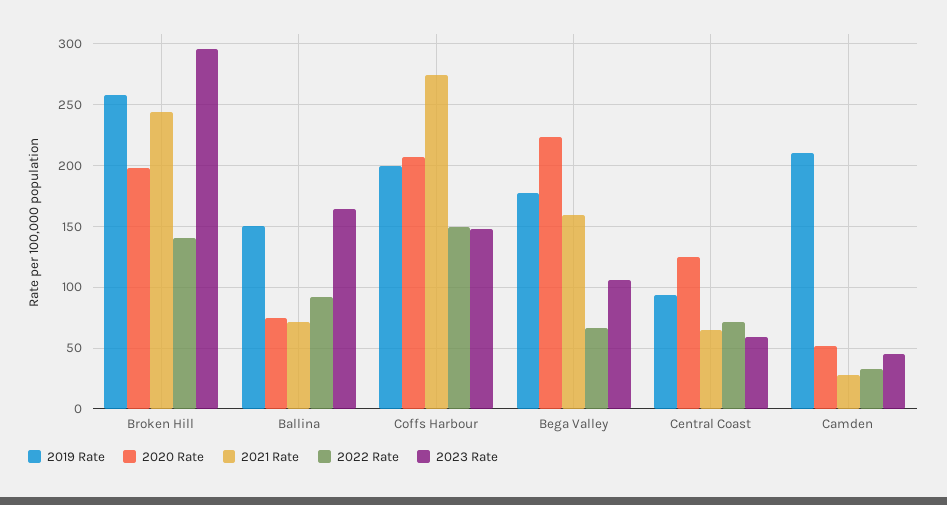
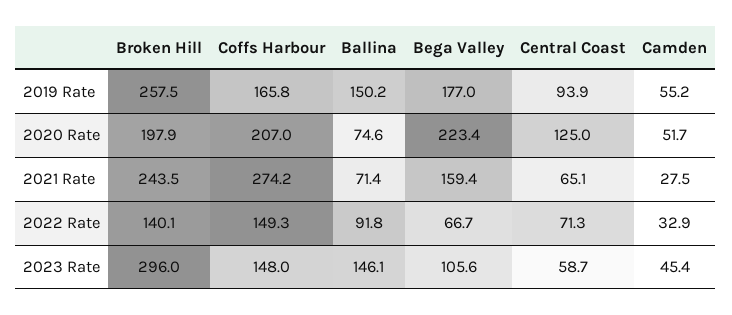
  {
    "2019 Rate": {
      "Broken Hill": 257.5,
      "Ballina": 150.2,
-     "Coffs Harbour": 200,
+     "Coffs Harbour": 165.8,
      "Bega Valley": 177,
      "Central Coast": 93.9,
-     "Camden": 210
+     "Camden": 55.2
    },
    "2020 Rate": {
      "Broken Hill": 197.9,
      "Ballina": 74.6,
      "Coffs Harbour": 207,
      "Bega Valley": 223.4,
      "Central Coast": 125,
      "Camden": 51.7
    },
    "2021 Rate": {
      "Broken Hill": 243.5,
      "Ballina": 71.4,
      "Coffs Harbour": 274.2,
      "Bega Valley": 159.4,
      "Central Coast": 65.1,
      "Camden": 27.5
    },
    "2022 Rate": {
      "Broken Hill": 140.1,
      "Ballina": 91.8,
      "Coffs Harbour": 149.3,
      "Bega Valley": 66.7,
      "Central Coast": 71.3,
      "Camden": 32.9
    },
    "2023 Rate": {
      "Broken Hill": 296,
-     "Ballina": 165,
+     "Ballina": 146.1,
      "Coffs Harbour": 148,
      "Bega Valley": 105.6,
      "Central Coast": 58.7,
      "Camden": 45.4
    }
  }

